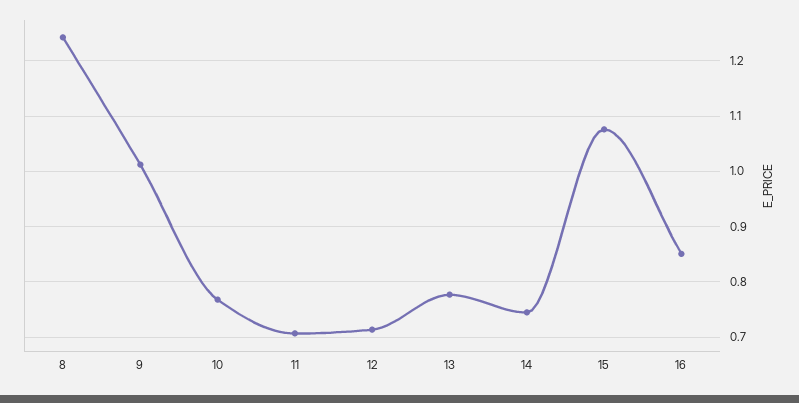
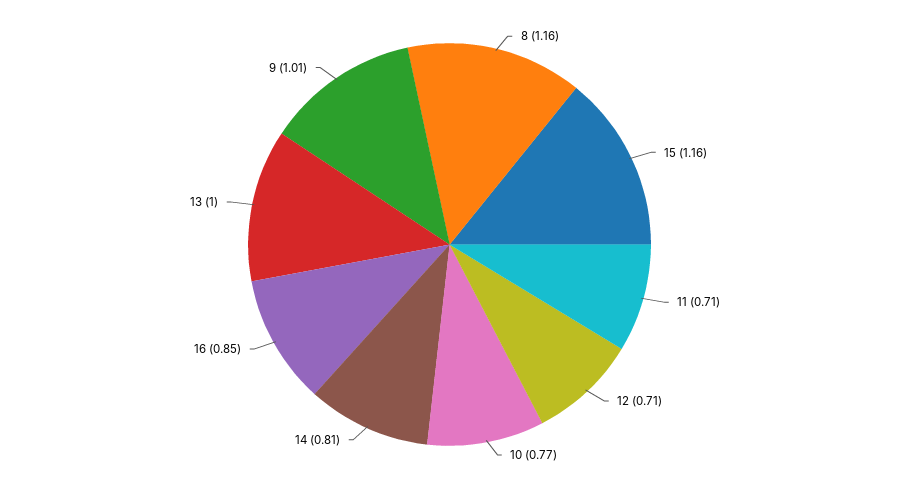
  {
-   "8": 1.24,
+   "8": 1.16,
    "9": 1.01,
    "10": 0.77,
    "11": 0.71,
    "12": 0.71,
-   "13": 0.78,
+   "13": 1,
-   "14": 0.74,
+   "14": 0.81,
-   "15": 1.08,
+   "15": 1.16,
    "16": 0.85
  }

